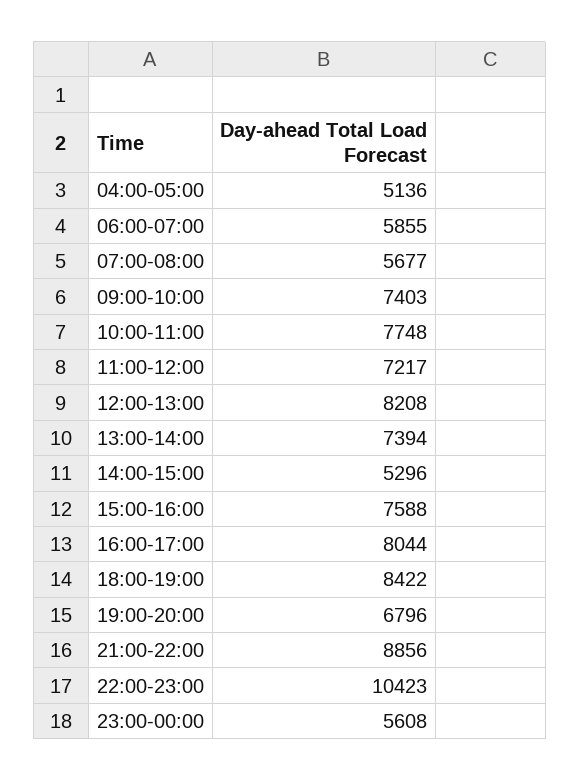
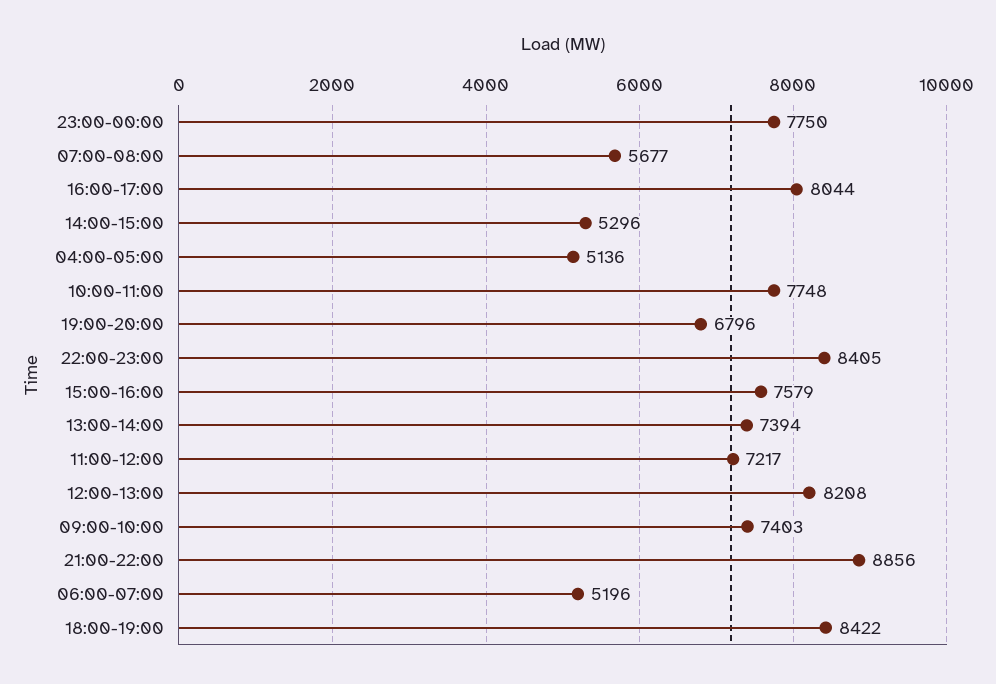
  {
    "04:00-05:00": 5136,
-   "06:00-07:00": 5855,
+   "06:00-07:00": 5196,
    "07:00-08:00": 5677,
    "09:00-10:00": 7403,
    "10:00-11:00": 7748,
    "11:00-12:00": 7217,
    "12:00-13:00": 8208,
    "13:00-14:00": 7394,
    "14:00-15:00": 5296,
-   "15:00-16:00": 7588,
+   "15:00-16:00": 7579,
    "16:00-17:00": 8044,
    "18:00-19:00": 8422,
    "19:00-20:00": 6796,
    "21:00-22:00": 8856,
-   "22:00-23:00": 10423,
+   "22:00-23:00": 8405,
-   "23:00-00:00": 5608
+   "23:00-00:00": 7750
  }

